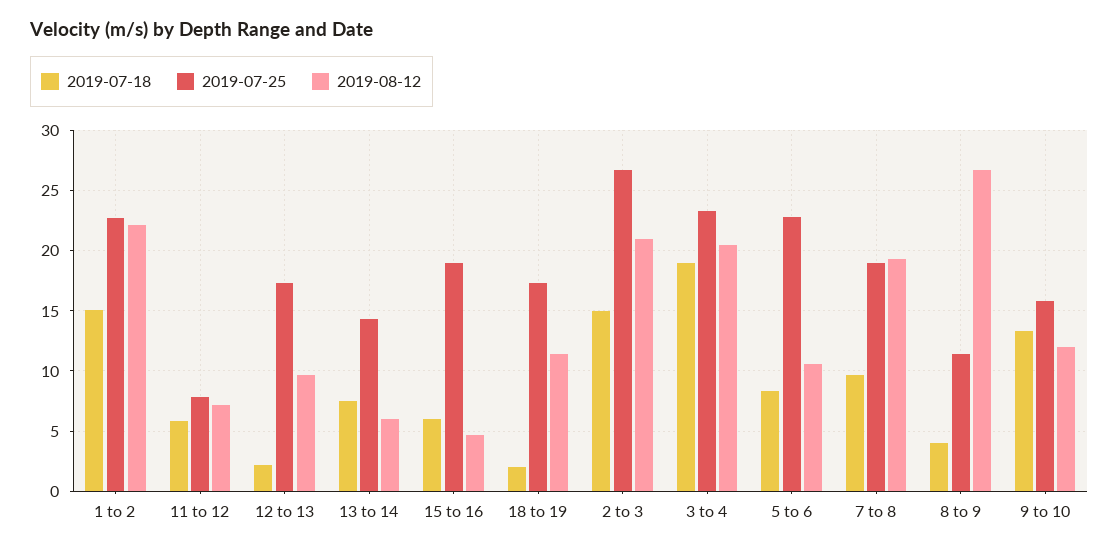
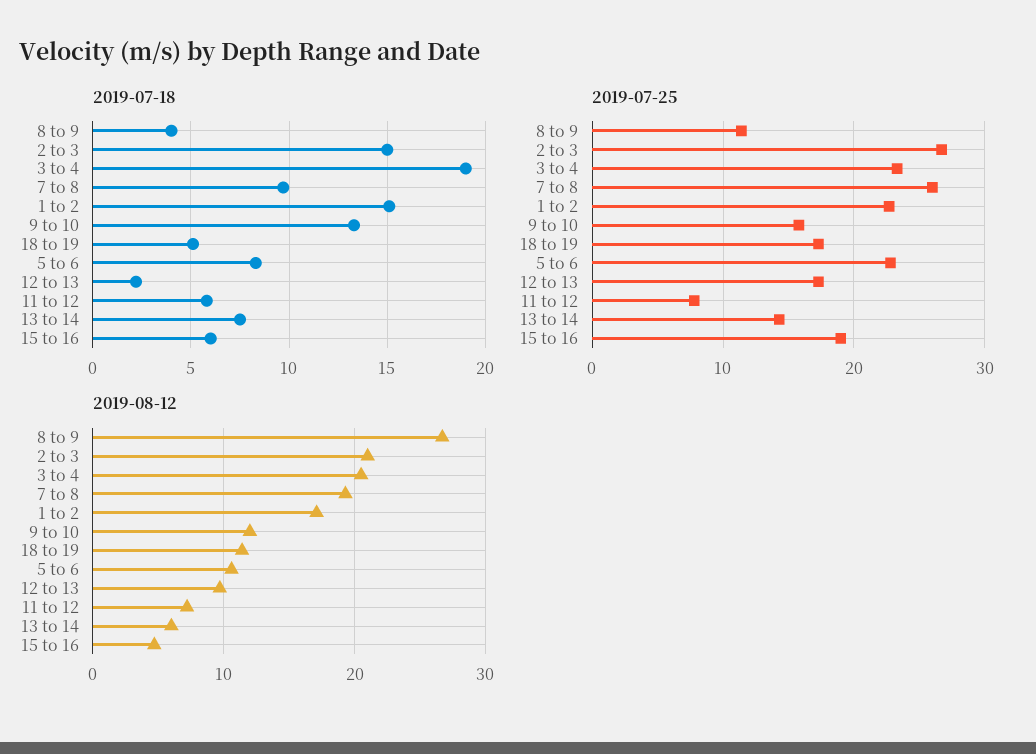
  {
    "2019-07-18": {
      "1 to 2": 15,
      "11 to 12": 6,
      "12 to 13": 2,
      "13 to 14": 7.5,
      "15 to 16": 6,
-     "18 to 19": 2,
+     "18 to 19": 5,
      "2 to 3": 15,
      "3 to 4": 19,
      "5 to 6": 8.5,
      "7 to 8": 9.5,
      "8 to 9": 4,
      "9 to 10": 13.5
    },
    "2019-07-25": {
      "1 to 2": 22.5,
      "11 to 12": 8,
      "12 to 13": 17.5,
      "13 to 14": 14.5,
      "15 to 16": 19,
      "18 to 19": 17.5,
      "2 to 3": 26.5,
      "3 to 4": 23.5,
      "5 to 6": 23,
-     "7 to 8": 19,
+     "7 to 8": 26,
      "8 to 9": 11.5,
      "9 to 10": 16
    },
    "2019-08-12": {
-     "1 to 2": 22,
+     "1 to 2": 17,
      "11 to 12": 7,
      "12 to 13": 9.5,
      "13 to 14": 6,
      "15 to 16": 4.5,
      "18 to 19": 11.5,
      "2 to 3": 21,
      "3 to 4": 20.5,
      "5 to 6": 10.5,
      "7 to 8": 19.5,
      "8 to 9": 26.5,
      "9 to 10": 12
    }
  }

